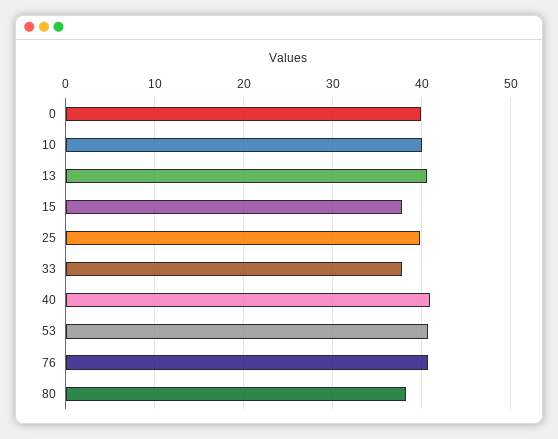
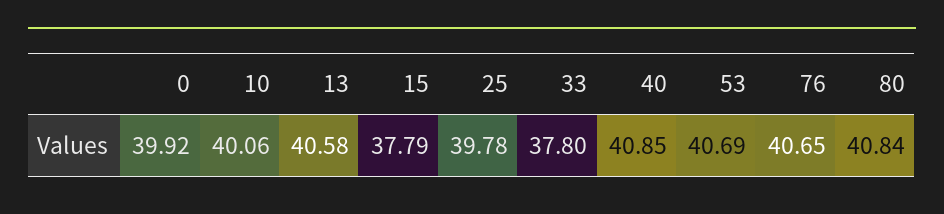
  {
    "0": 39.92,
    "10": 40.06,
    "13": 40.58,
    "15": 37.79,
    "25": 39.78,
    "33": 37.8,
    "40": 40.85,
    "53": 40.69,
    "76": 40.65,
-   "80": 38
+   "80": 40.84
  }

